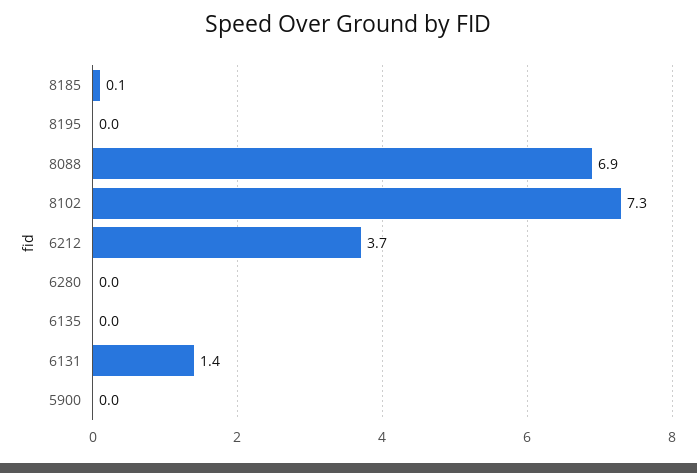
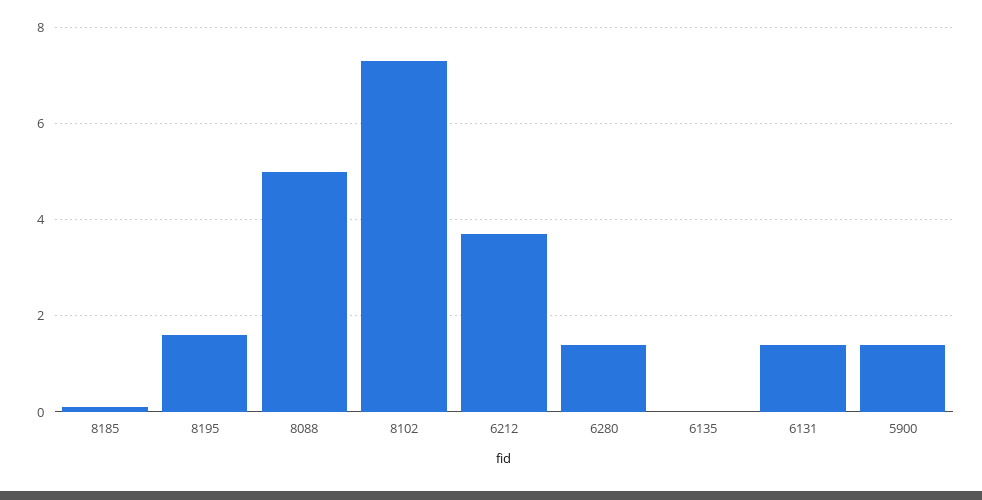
  {
    "8185": 0.1,
-   "8195": 0,
+   "8195": 1.5,
-   "8088": 6.9,
+   "8088": 5,
    "8102": 7.3,
    "6212": 3.7,
-   "6280": 0,
+   "6280": 1.5,
    "6135": 0,
    "6131": 1.4,
-   "5900": 0
+   "5900": 1.5
  }

